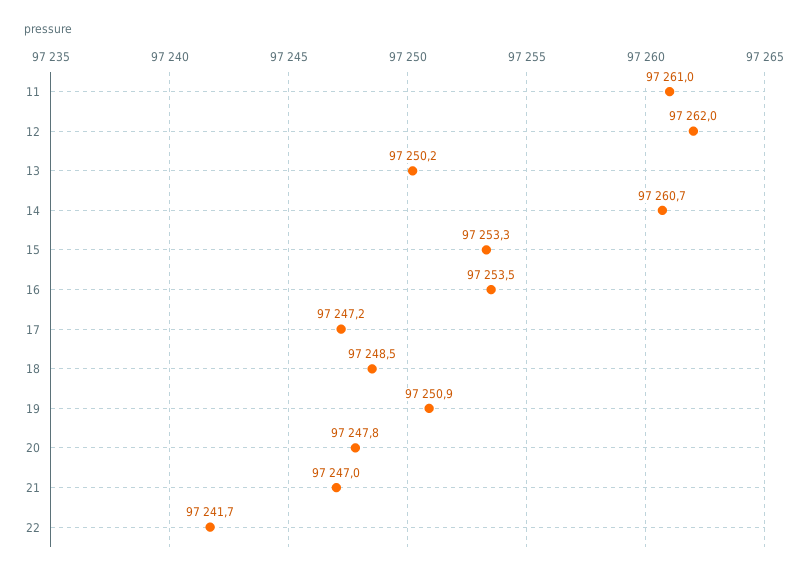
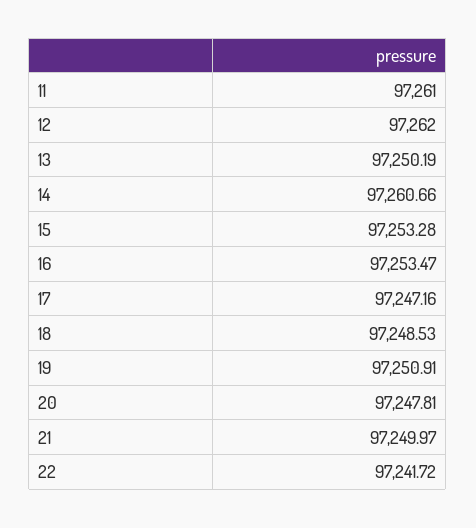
  {
    "11": 97261,
    "12": 97262,
    "13": 97250.19,
    "14": 97260.66,
    "15": 97253.28,
    "16": 97253.47,
    "17": 97247.16,
    "18": 97248.53,
    "19": 97250.91,
    "20": 97247.81,
-   "21": 97247,
+   "21": 97249.97,
    "22": 97241.72
  }

